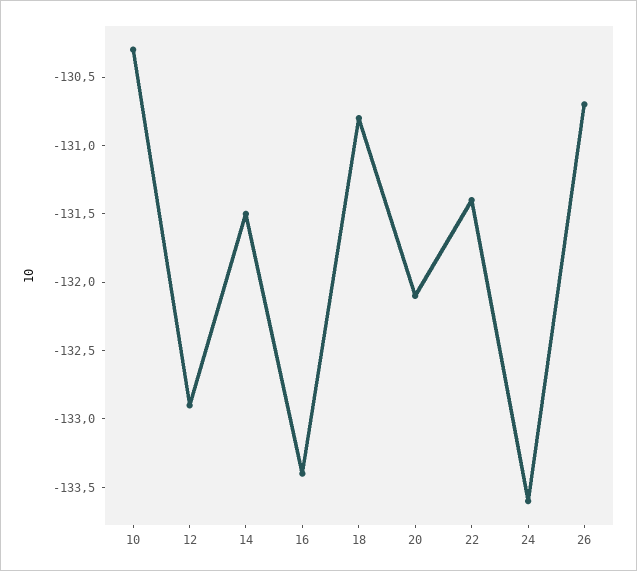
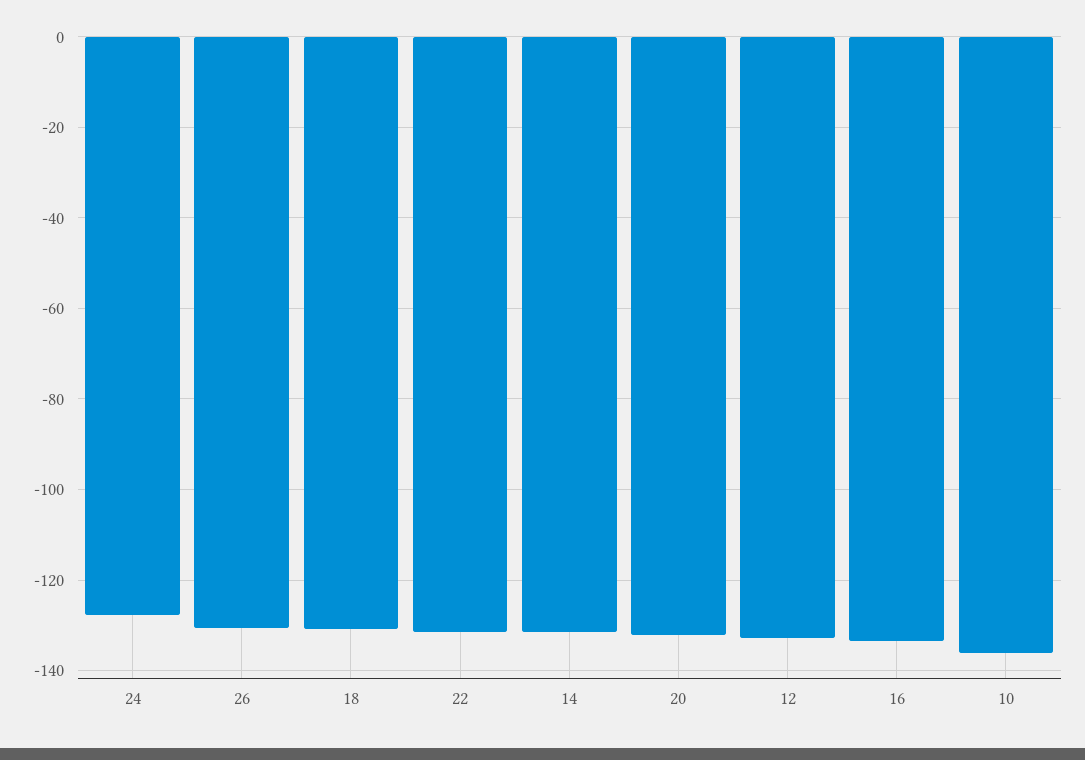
  {
-   "10": -130.3,
+   "10": -136,
    "12": -132.9,
    "14": -131.5,
    "16": -133.4,
    "18": -130.8,
    "20": -132.1,
    "22": -131.4,
-   "24": -133.6,
+   "24": -128,
    "26": -130.7
  }

